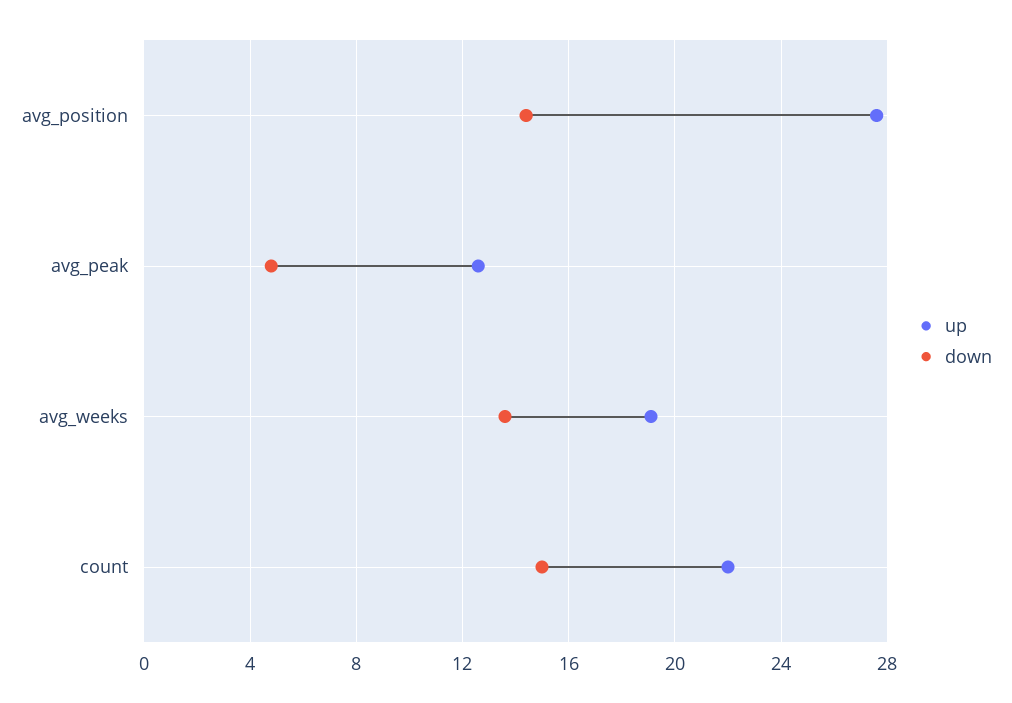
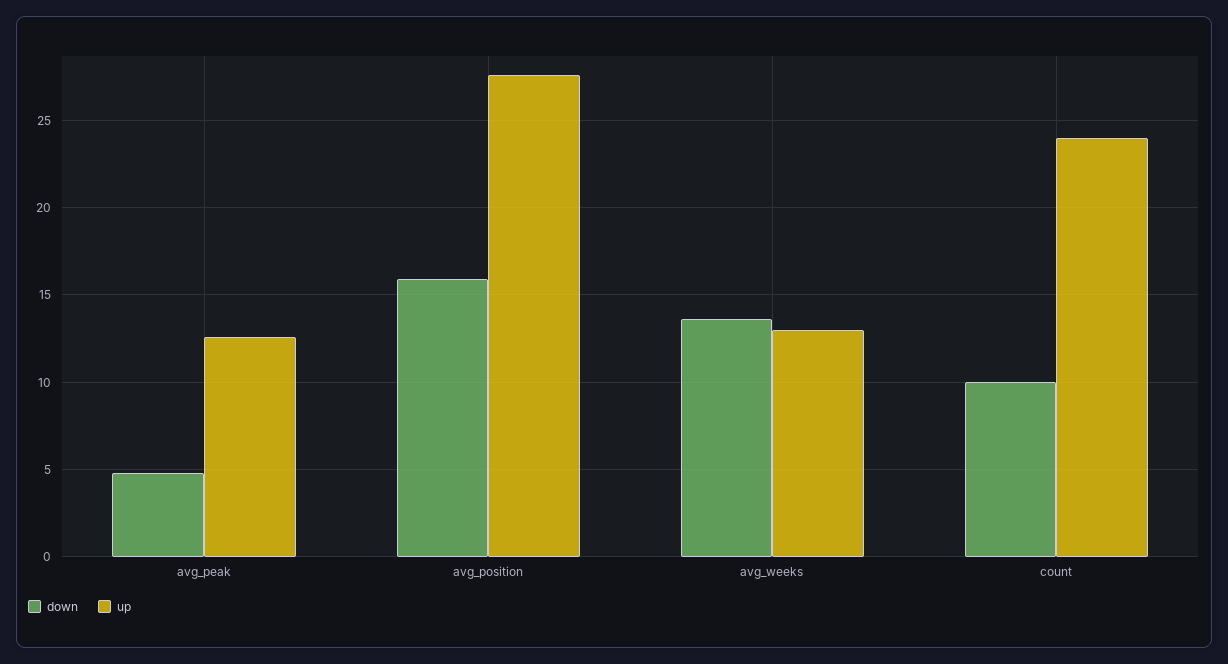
  {
    "up": {
      "avg_position": 27.5,
      "avg_peak": 12.5,
-     "avg_weeks": 19,
+     "avg_weeks": 13,
-     "count": 22
+     "count": 24
    },
    "down": {
-     "avg_position": 14.5,
+     "avg_position": 16,
      "avg_peak": 5,
      "avg_weeks": 13.5,
-     "count": 15
+     "count": 10
    }
  }

